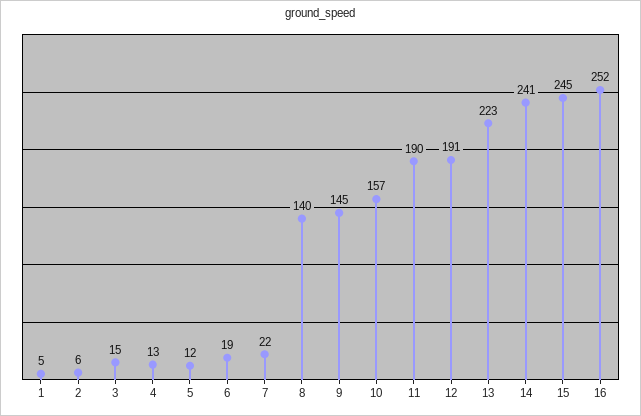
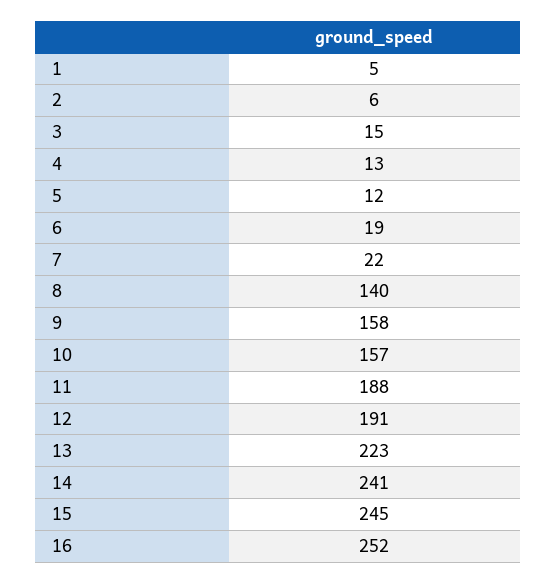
  {
    "1": 5,
    "2": 6,
    "3": 15,
    "4": 13,
    "5": 12,
    "6": 19,
    "7": 22,
    "8": 140,
-   "9": 145,
+   "9": 158,
    "10": 157,
-   "11": 190,
+   "11": 188,
    "12": 191,
    "13": 223,
    "14": 241,
    "15": 245,
    "16": 252
  }

